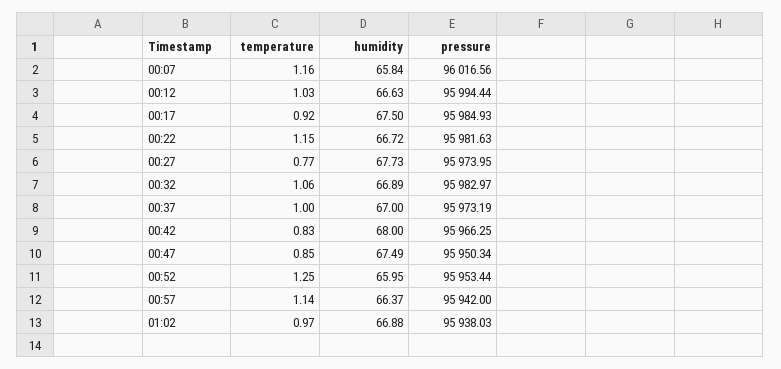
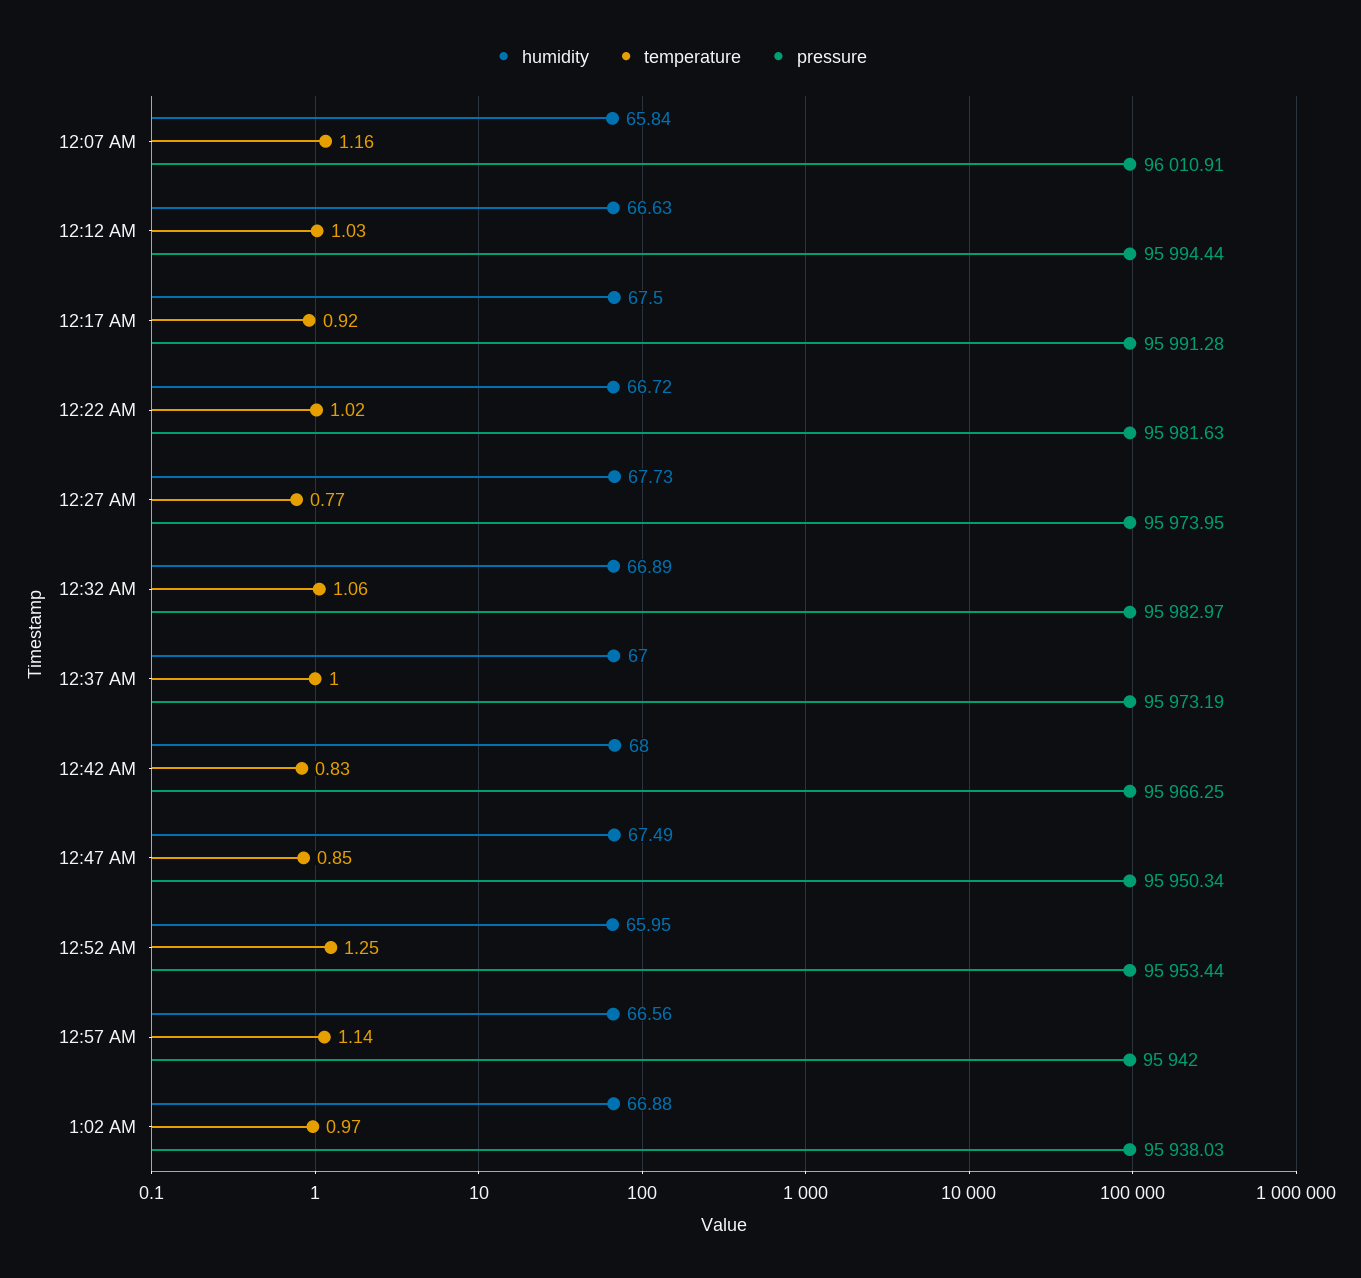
  {
    "temperature": {
      "00:07": 1.16,
      "00:12": 1.03,
      "00:17": 0.92,
-     "00:22": 1.15,
+     "00:22": 1.02,
      "00:27": 0.77,
      "00:32": 1.06,
      "00:37": 1,
      "00:42": 0.83,
      "00:47": 0.85,
      "00:52": 1.25,
      "00:57": 1.14,
      "01:02": 0.97
    },
    "humidity": {
      "00:07": 65.84,
      "00:12": 66.63,
      "00:17": 67.5,
      "00:22": 66.72,
      "00:27": 67.73,
      "00:32": 66.89,
      "00:37": 67,
      "00:42": 68,
      "00:47": 67.49,
      "00:52": 65.95,
-     "00:57": 66.37,
+     "00:57": 66.56,
      "01:02": 66.88
    },
    "pressure": {
-     "00:07": 96016.56,
+     "00:07": 96010.91,
      "00:12": 95994.44,
-     "00:17": 95984.93,
+     "00:17": 95991.28,
      "00:22": 95981.63,
      "00:27": 95973.95,
      "00:32": 95982.97,
      "00:37": 95973.19,
      "00:42": 95966.25,
      "00:47": 95950.34,
      "00:52": 95953.44,
      "00:57": 95942,
      "01:02": 95938.03
    }
  }

